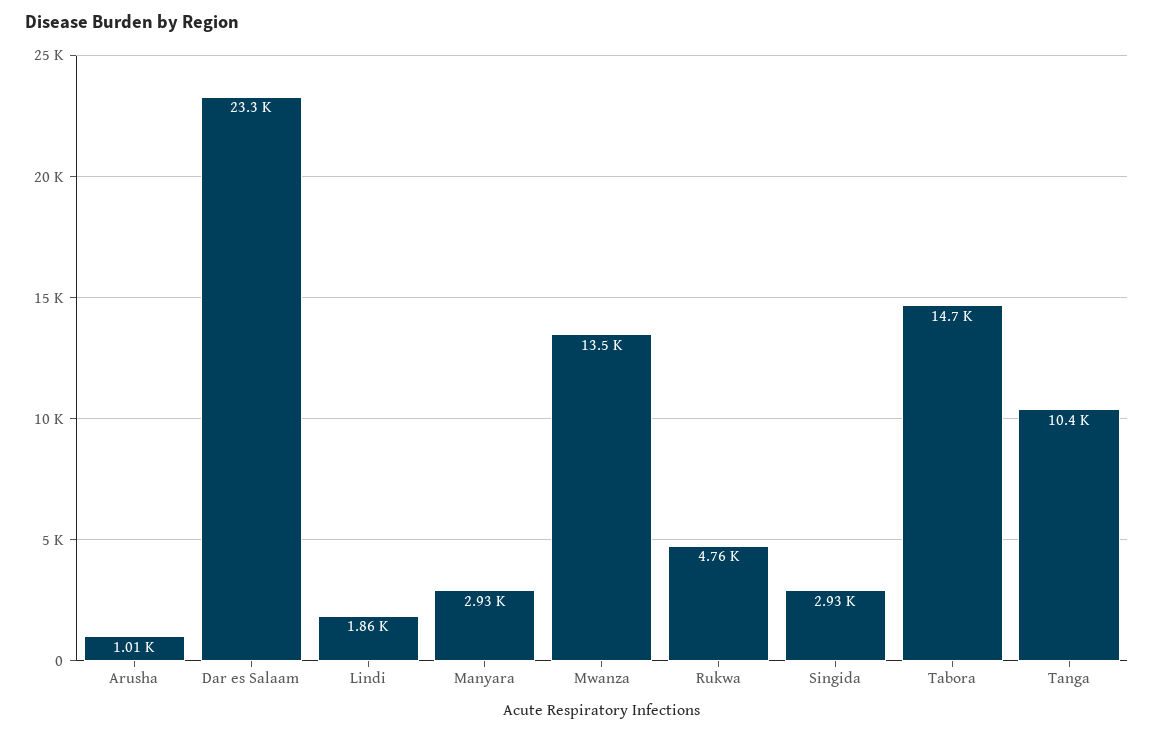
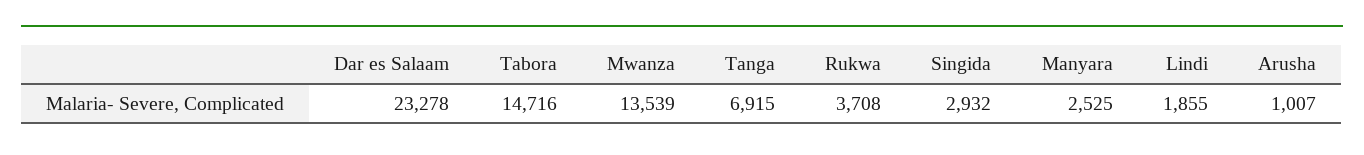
  {
    "Arusha": 1007,
    "Dar es Salaam": 23278,
    "Lindi": 1855,
-   "Manyara": 2930,
+   "Manyara": 2525,
    "Mwanza": 13539,
-   "Rukwa": 4760,
+   "Rukwa": 3708,
    "Singida": 2932,
    "Tabora": 14716,
-   "Tanga": 10400
+   "Tanga": 6915
  }

